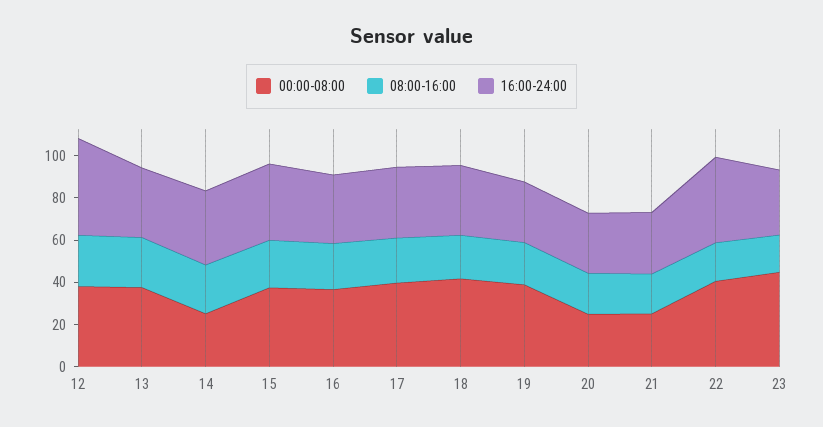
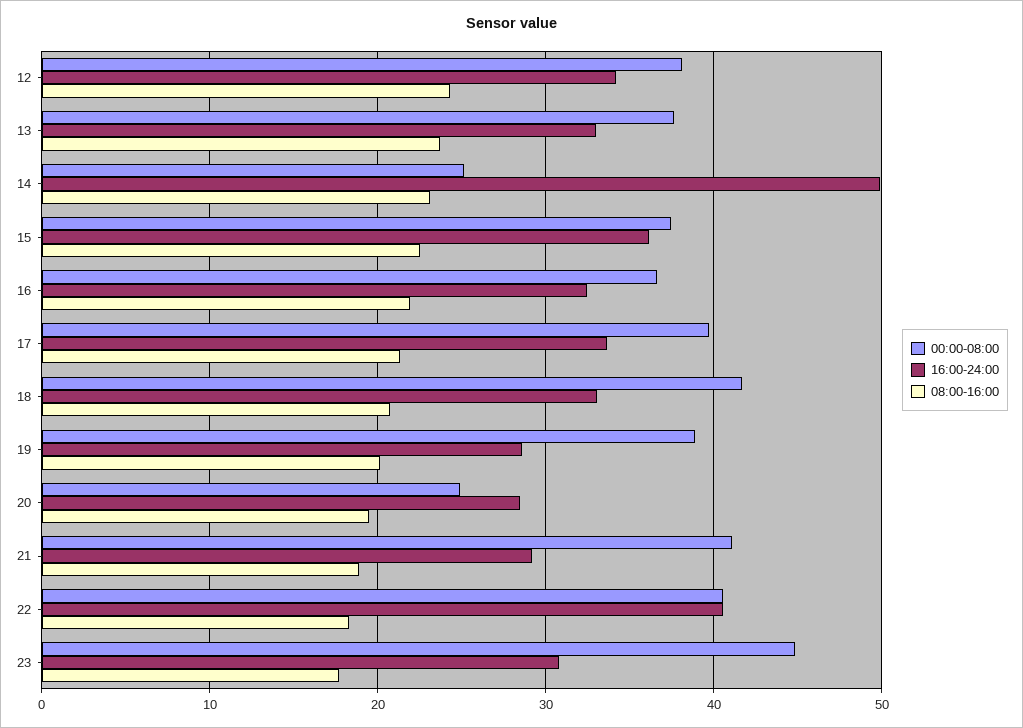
  {
    "00:00-08:00": {
      "12": 38,
      "13": 38,
      "14": 25,
      "15": 37,
      "16": 37,
      "17": 40,
      "18": 42,
      "19": 39,
      "20": 25,
-     "21": 25,
+     "21": 41,
      "22": 41,
      "23": 45
    },
    "08:00-16:00": {
      "12": 24,
      "13": 24,
      "14": 23,
      "15": 23,
      "16": 22,
      "17": 21,
      "18": 21,
      "19": 20,
      "20": 20,
      "21": 19,
      "22": 18,
      "23": 18
    },
    "16:00-24:00": {
-     "12": 45,
+     "12": 34,
      "13": 33,
-     "14": 35,
+     "14": 50,
      "15": 36,
      "16": 32,
      "17": 34,
      "18": 33,
      "19": 29,
      "20": 28,
      "21": 29,
      "22": 41,
      "23": 31
    }
  }

